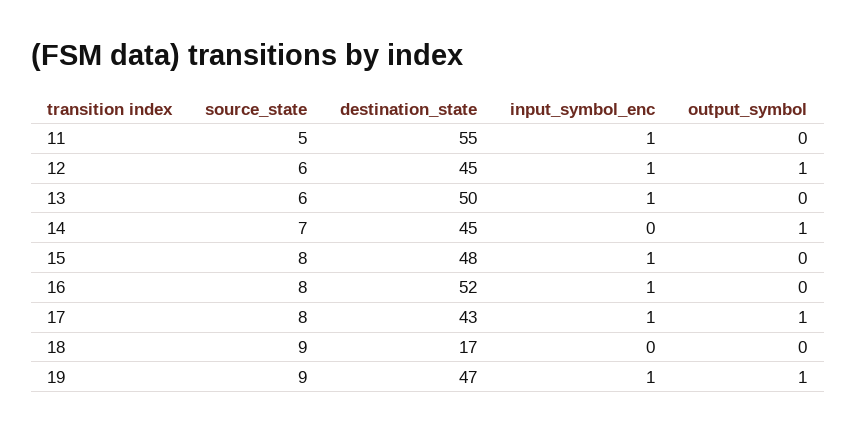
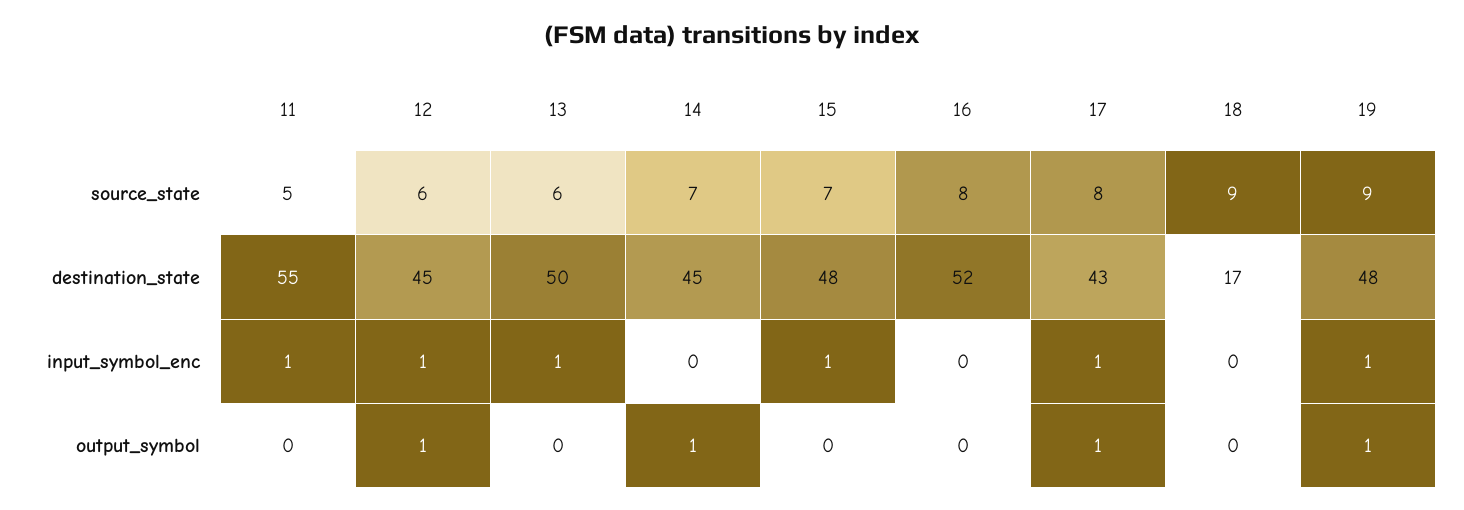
  {
    "source_state": {
      "11": 5,
      "12": 6,
      "13": 6,
      "14": 7,
-     "15": 8,
+     "15": 7,
      "16": 8,
      "17": 8,
      "18": 9,
      "19": 9
    },
    "destination_state": {
      "11": 55,
      "12": 45,
      "13": 50,
      "14": 45,
      "15": 48,
      "16": 52,
      "17": 43,
      "18": 17,
-     "19": 47
+     "19": 48
    },
    "input_symbol_enc": {
      "11": 1,
      "12": 1,
      "13": 1,
      "14": 0,
      "15": 1,
-     "16": 1,
+     "16": 0,
      "17": 1,
      "18": 0,
      "19": 1
    },
    "output_symbol": {
      "11": 0,
      "12": 1,
      "13": 0,
      "14": 1,
      "15": 0,
      "16": 0,
      "17": 1,
      "18": 0,
      "19": 1
    }
  }

